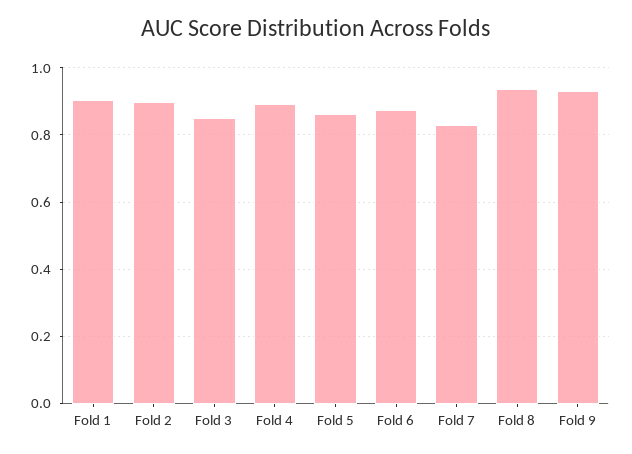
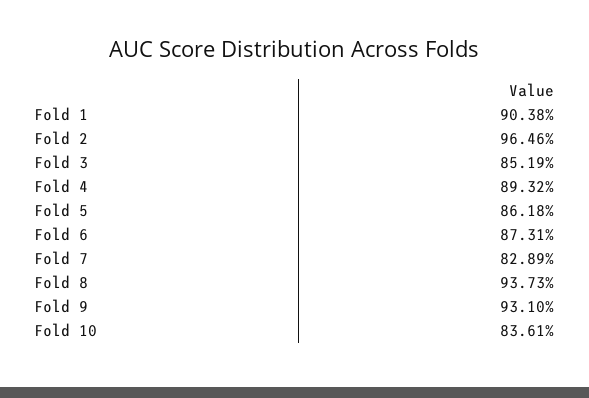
  {
    "Fold 1": 0.9038,
-   "Fold 2": 0.9,
+   "Fold 2": 0.9646,
    "Fold 3": 0.8519,
    "Fold 4": 0.8932,
    "Fold 5": 0.8618,
    "Fold 6": 0.8731,
    "Fold 7": 0.8289,
    "Fold 8": 0.9373,
-   "Fold 9": 0.931
+   "Fold 9": 0.931,
+   "Fold 10": 0.8361
  }

